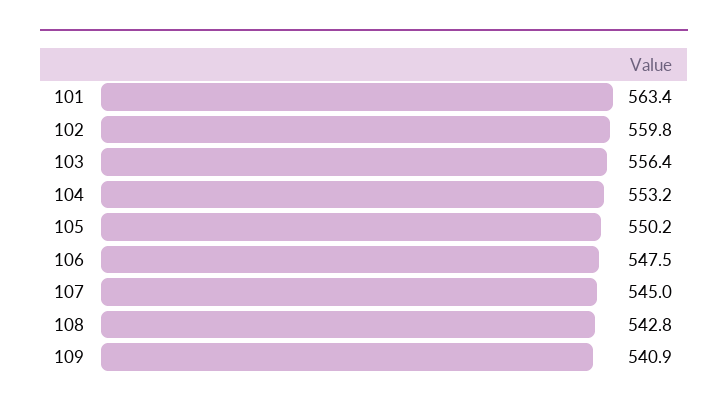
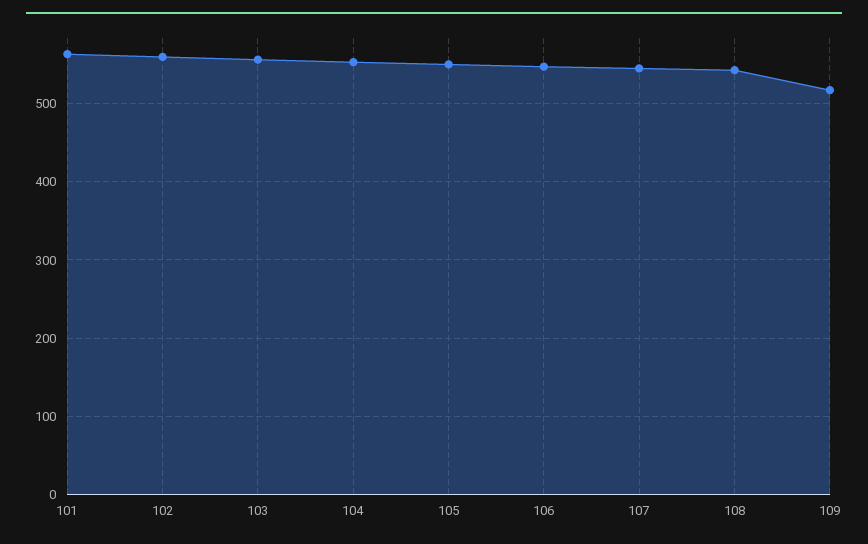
  {
    "101": 563.4,
    "102": 559.8,
    "103": 556.4,
    "104": 553.2,
    "105": 550.2,
    "106": 547.5,
    "107": 545,
    "108": 542.8,
-   "109": 540.9
+   "109": 520
  }

